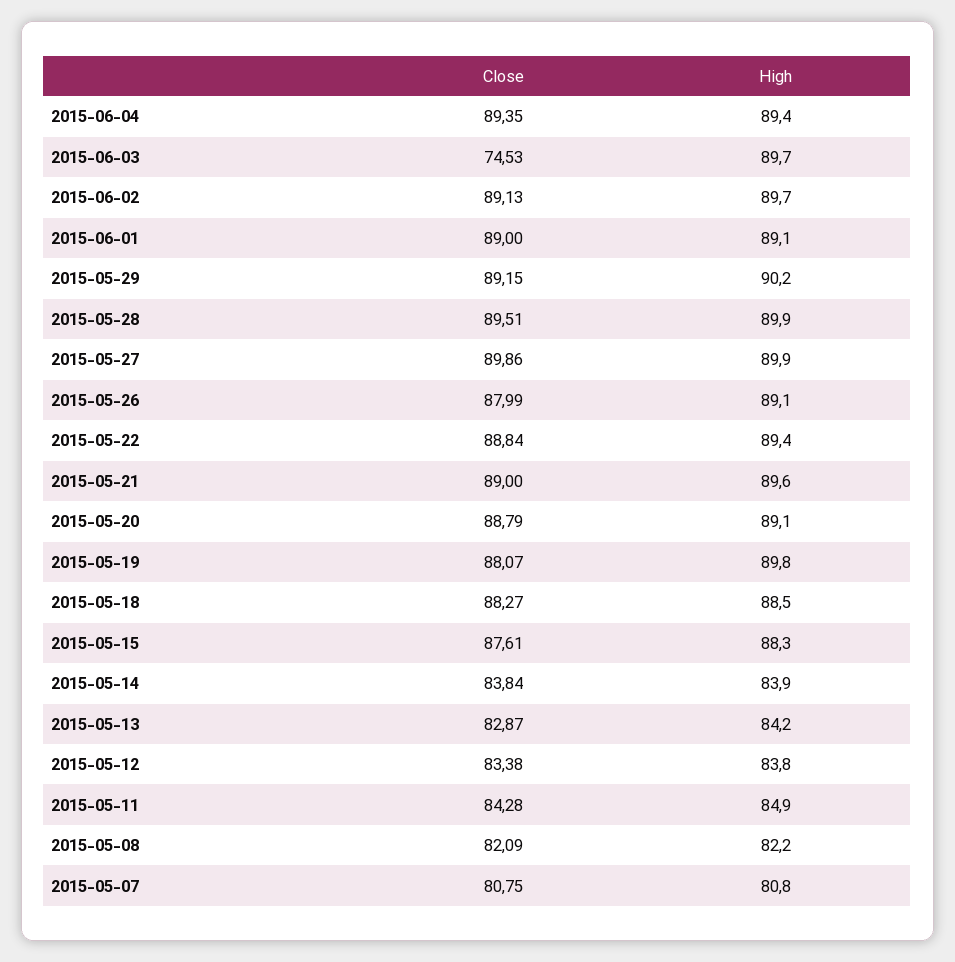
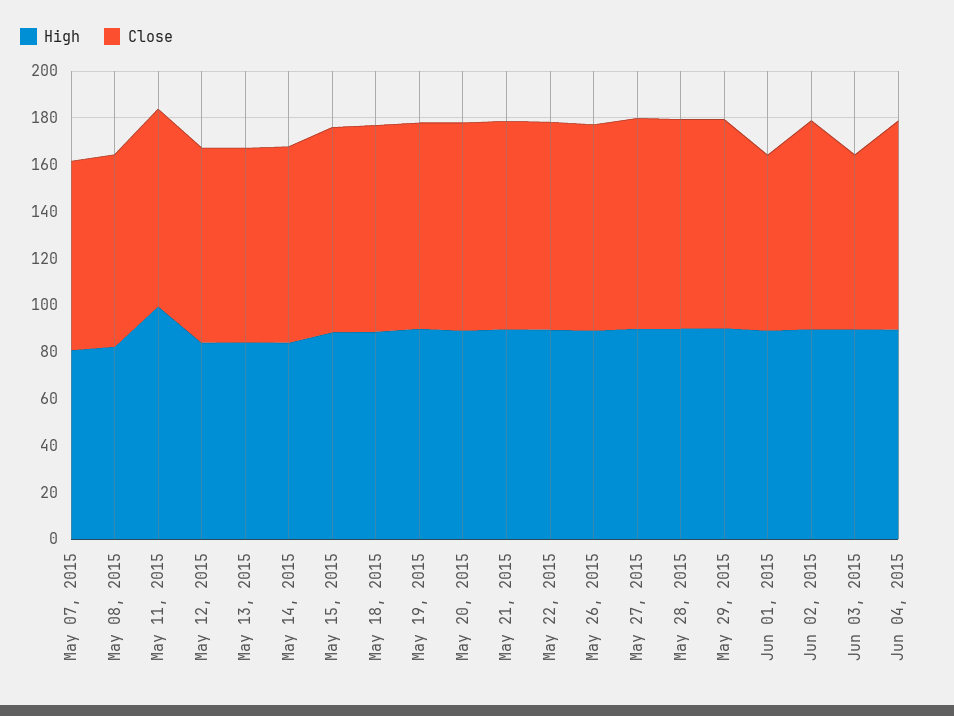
  {
    "Close": {
      "2015-06-04": 89.35,
      "2015-06-03": 74.53,
      "2015-06-02": 89.13,
-     "2015-06-01": 89,
+     "2015-06-01": 75,
      "2015-05-29": 89.15,
      "2015-05-28": 89.51,
      "2015-05-27": 89.86,
      "2015-05-26": 87.99,
      "2015-05-22": 88.84,
      "2015-05-21": 89,
      "2015-05-20": 88.79,
      "2015-05-19": 88.07,
      "2015-05-18": 88.27,
      "2015-05-15": 87.61,
      "2015-05-14": 83.84,
      "2015-05-13": 82.87,
      "2015-05-12": 83.38,
      "2015-05-11": 84.28,
      "2015-05-08": 82.09,
      "2015-05-07": 80.75
    },
    "High": {
      "2015-06-04": 89.4,
      "2015-06-03": 89.7,
      "2015-06-02": 89.7,
      "2015-06-01": 89.1,
      "2015-05-29": 90.2,
      "2015-05-28": 89.9,
      "2015-05-27": 89.9,
      "2015-05-26": 89.1,
      "2015-05-22": 89.4,
      "2015-05-21": 89.6,
      "2015-05-20": 89.1,
      "2015-05-19": 89.8,
      "2015-05-18": 88.5,
      "2015-05-15": 88.3,
      "2015-05-14": 83.9,
      "2015-05-13": 84.2,
      "2015-05-12": 83.8,
-     "2015-05-11": 84.9,
+     "2015-05-11": 100,
      "2015-05-08": 82.2,
      "2015-05-07": 80.8
    }
  }

